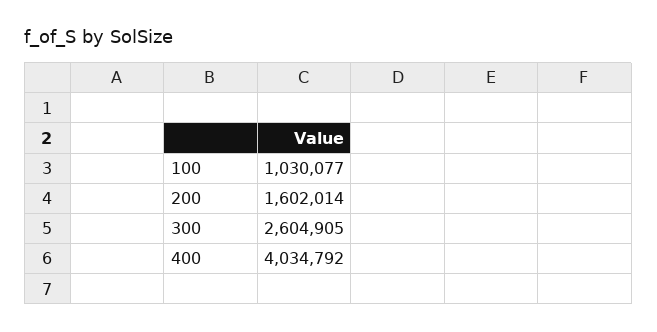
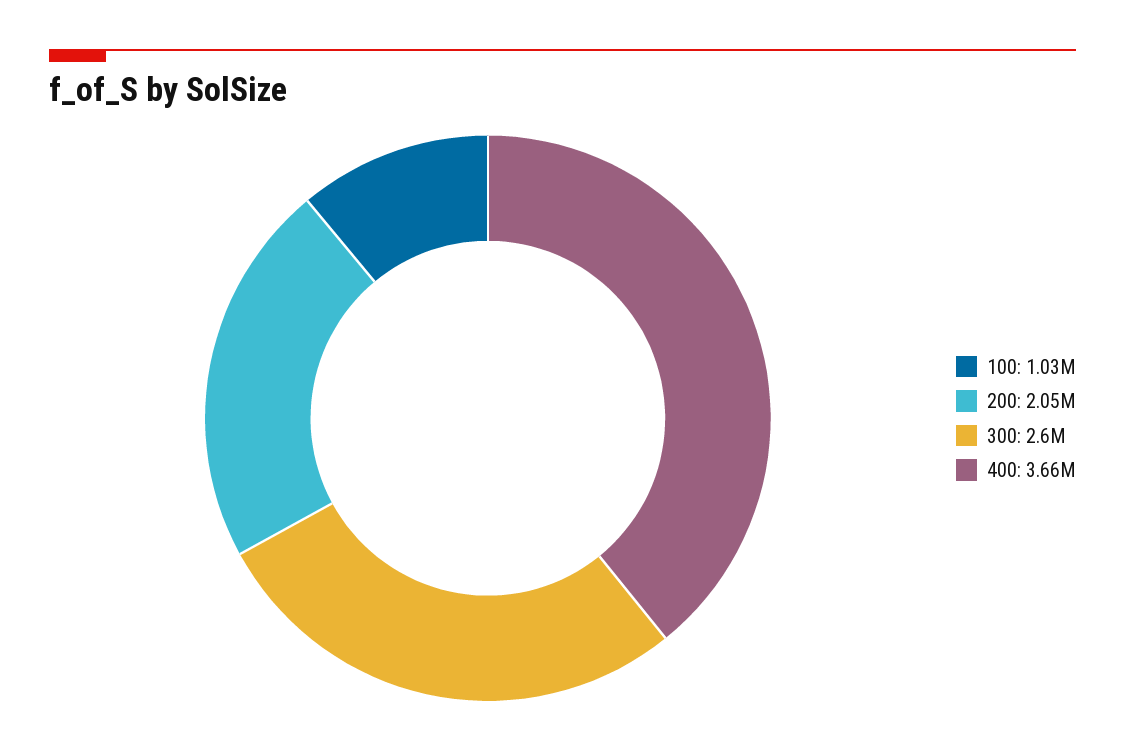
  {
    "100": 1030077,
-   "200": 1602014,
+   "200": 2050000,
    "300": 2604905,
-   "400": 4034792
+   "400": 3660000
  }

